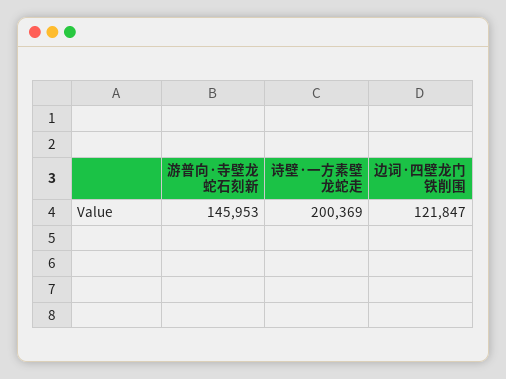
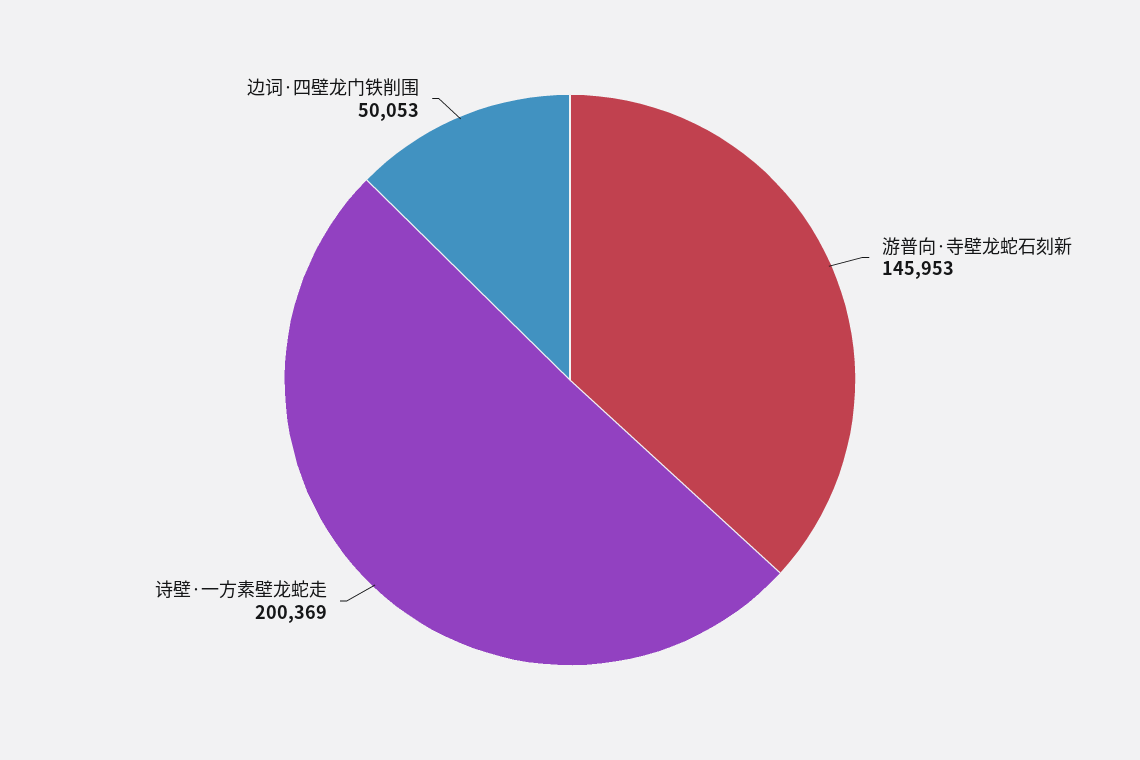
  {
    "游普向·寺壁龙蛇石刻新": 145953,
    "诗壁·一方素壁龙蛇走": 200369,
-   "边词·四壁龙门铁削围": 121847
+   "边词·四壁龙门铁削围": 50053
  }

